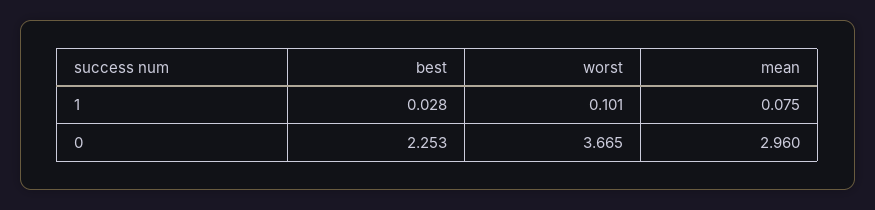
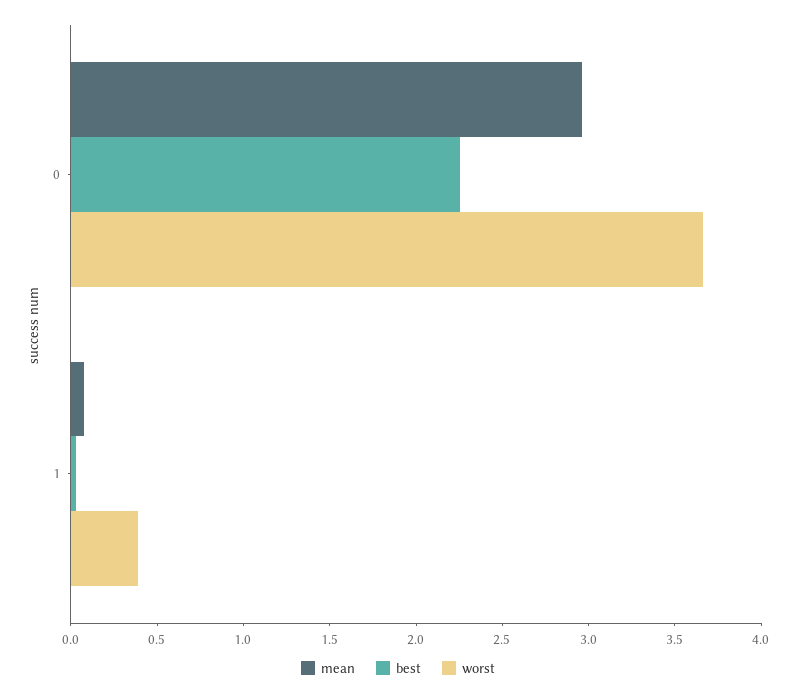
  {
    "best": {
      "1": 0.028,
      "0": 2.253
    },
    "worst": {
-     "1": 0.101,
+     "1": 0.4,
      "0": 3.665
    },
    "mean": {
      "1": 0.075,
      "0": 2.96
    }
  }

